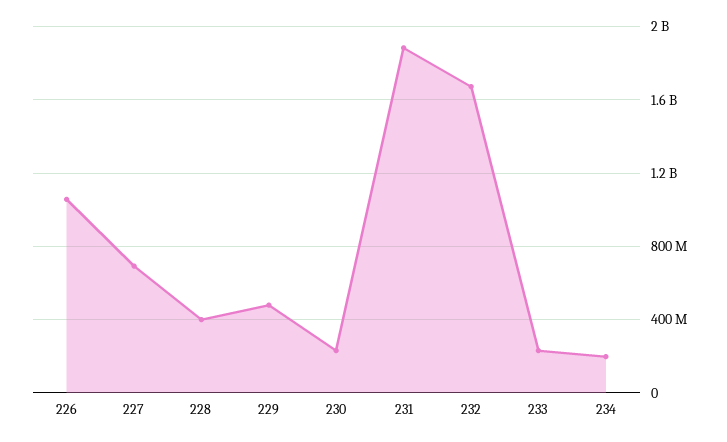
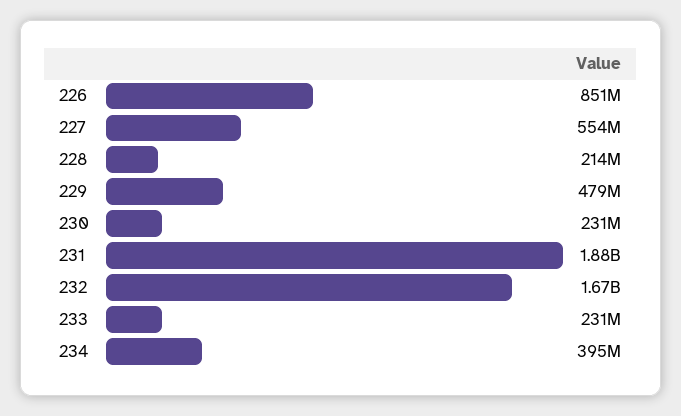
  {
-   "226": 1050000000,
+   "226": 851000000,
-   "227": 700000000,
+   "227": 554000000,
-   "228": 400000000,
+   "228": 214000000,
    "229": 479000000,
    "230": 231000000,
    "231": 1880000000,
    "232": 1670000000,
    "233": 231000000,
-   "234": 200000000
+   "234": 395000000
  }

